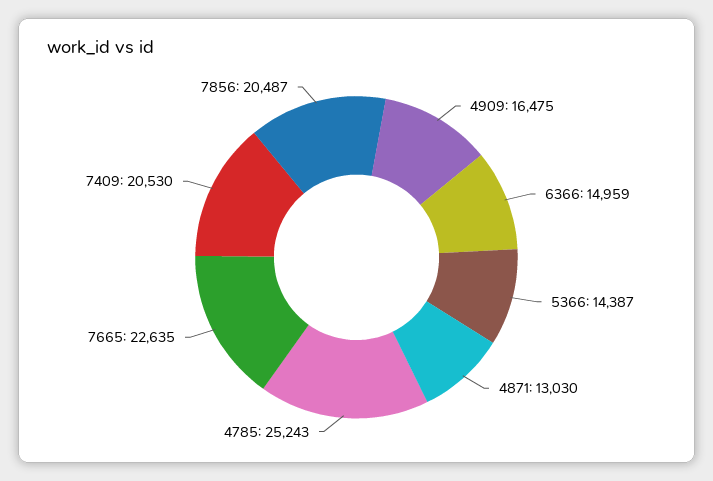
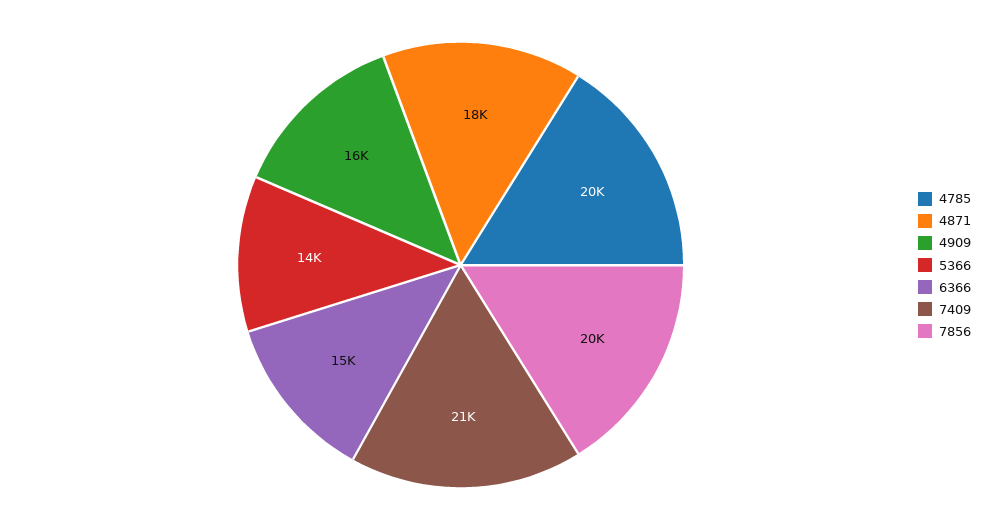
  {
    "4909": 16475,
    "6366": 14959,
    "5366": 14387,
-   "4871": 13030,
+   "4871": 18000,
-   "4785": 25243,
+   "4785": 20000,
-   "7665": 22635,
    "7409": 20530,
    "7856": 20487
  }

